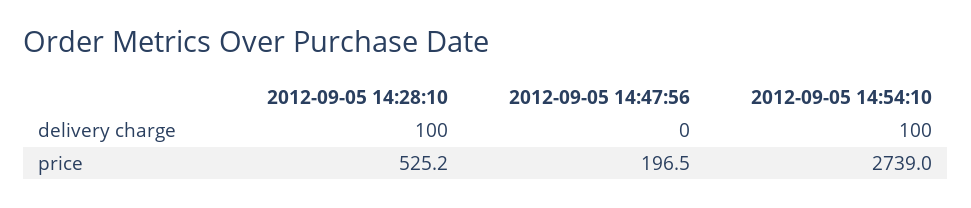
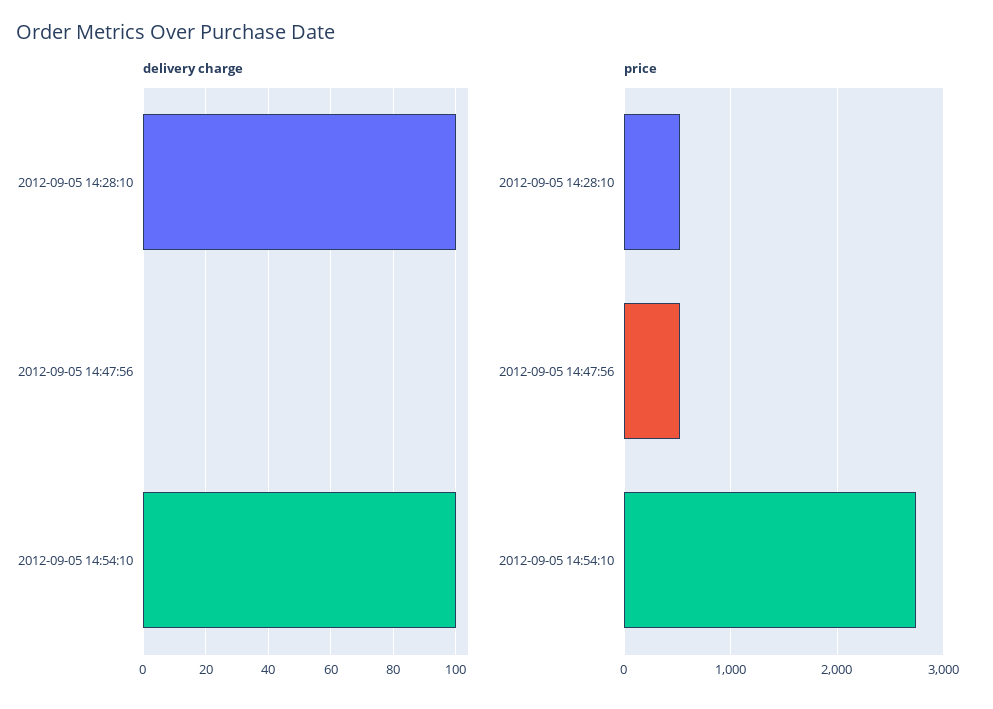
  {
    "delivery charge": {
      "2012-09-05 14:28:10": 100,
      "2012-09-05 14:47:56": 0,
      "2012-09-05 14:54:10": 100
    },
    "price": {
      "2012-09-05 14:28:10": 525.2,
-     "2012-09-05 14:47:56": 196.5,
+     "2012-09-05 14:47:56": 500,
      "2012-09-05 14:54:10": 2739
    }
  }

